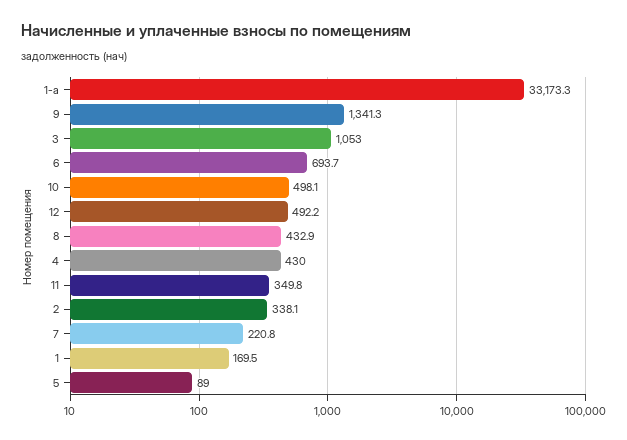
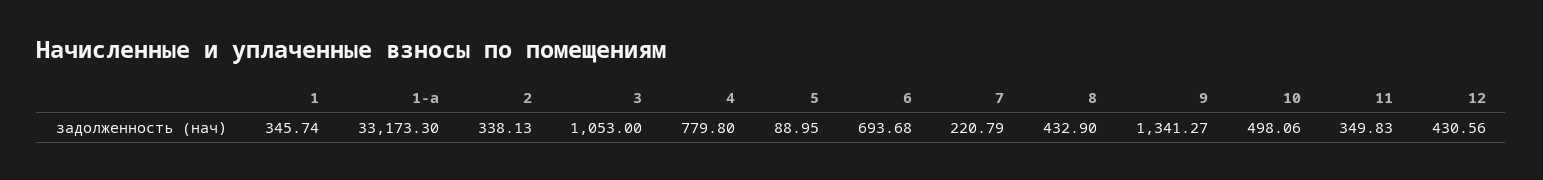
  {
    "1-а": 33173.3,
    "9": 1341.27,
    "3": 1053,
    "6": 693.68,
    "10": 498.06,
-   "12": 492.2,
+   "12": 430.56,
    "8": 432.9,
-   "4": 430,
+   "4": 779.8,
    "11": 349.83,
    "2": 338.13,
    "7": 220.79,
-   "1": 169.5,
+   "1": 345.74,
    "5": 88.95
  }

